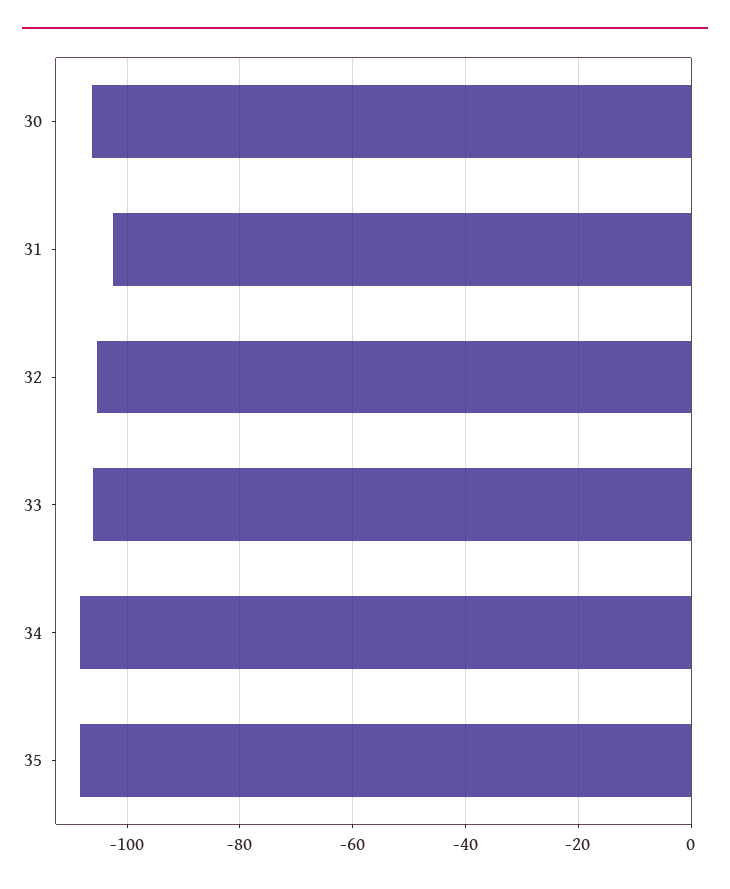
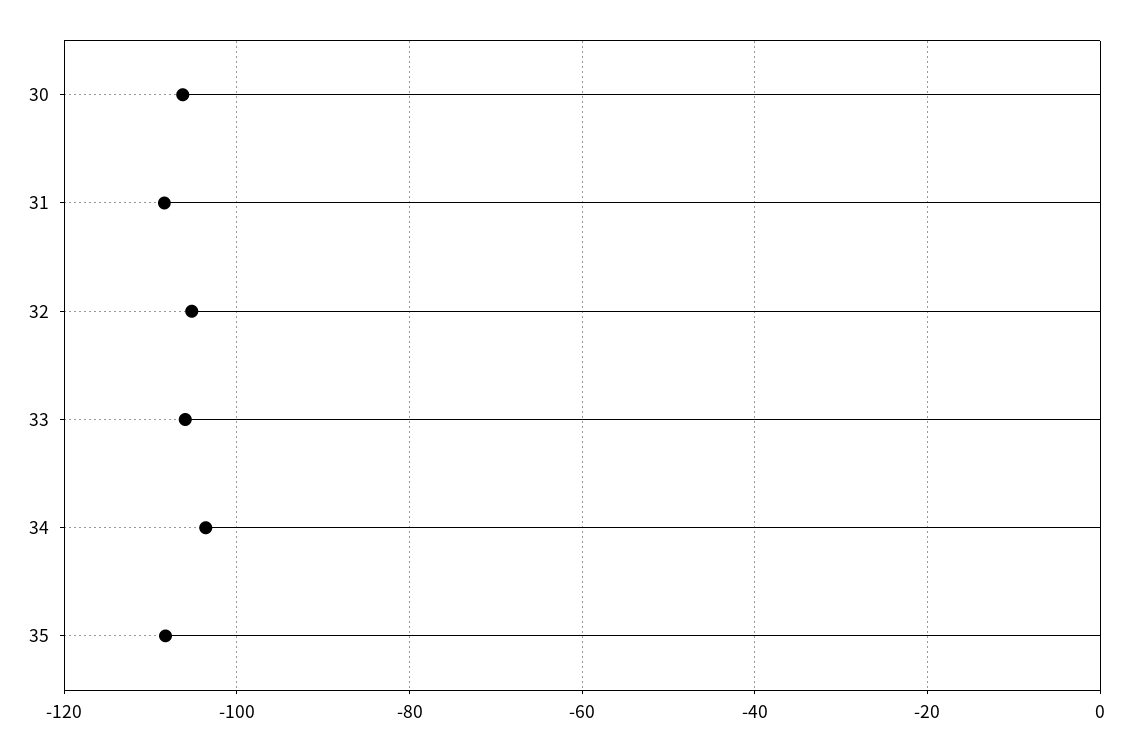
  {
    "30": -106,
-   "31": -102,
+   "31": -108,
    "32": -106,
    "33": -106,
-   "34": -108,
+   "34": -104,
    "35": -108
  }

